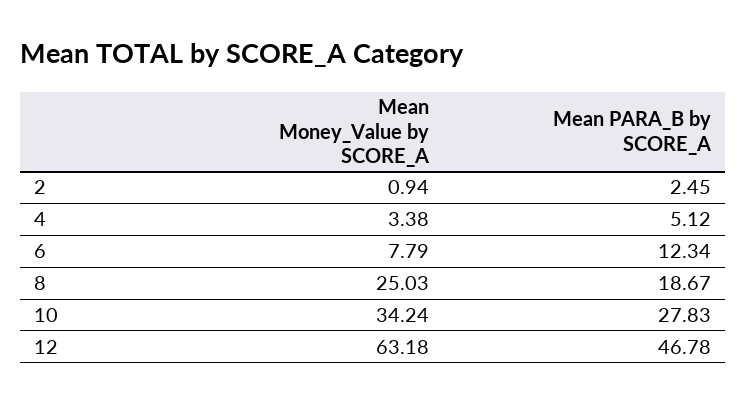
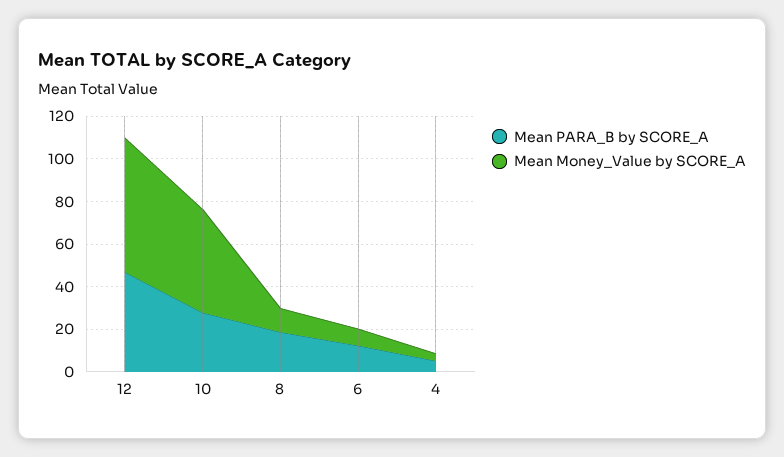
  {
    "Mean Money_Value by SCORE_A": {
-     "2": 0.94,
      "4": 3.38,
      "6": 7.79,
-     "8": 25.03,
+     "8": 10,
-     "10": 34.24,
+     "10": 50,
      "12": 63.18
    },
    "Mean PARA_B by SCORE_A": {
-     "2": 2.45,
      "4": 5.12,
      "6": 12.34,
      "8": 18.67,
      "10": 27.83,
      "12": 46.78
    }
  }

